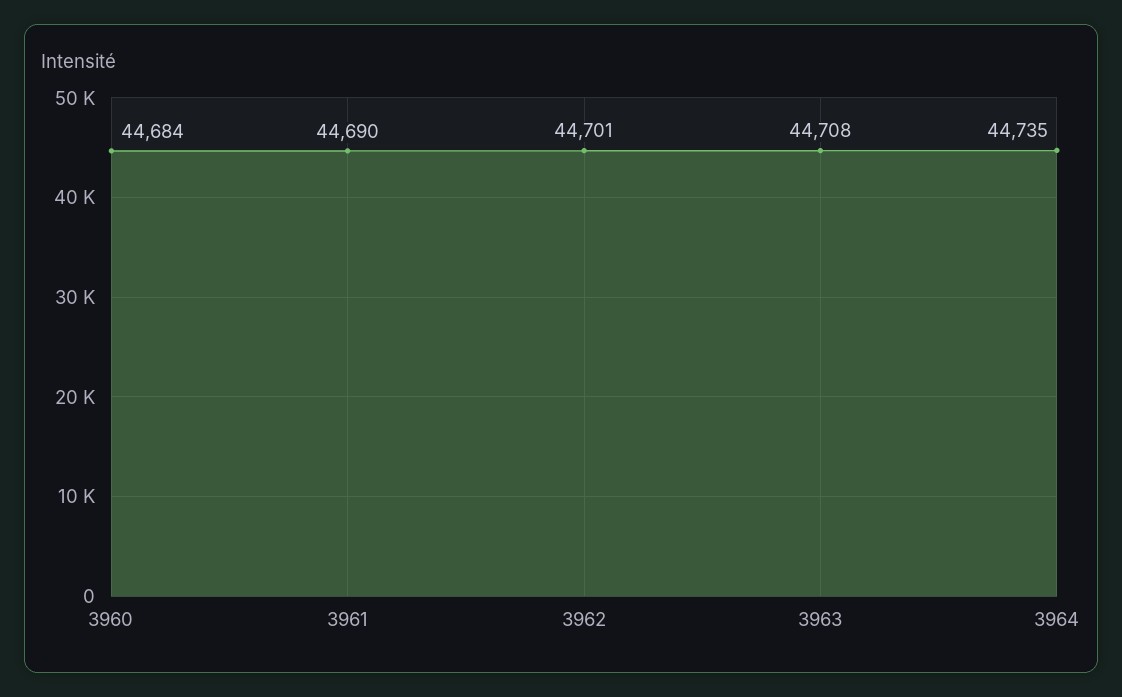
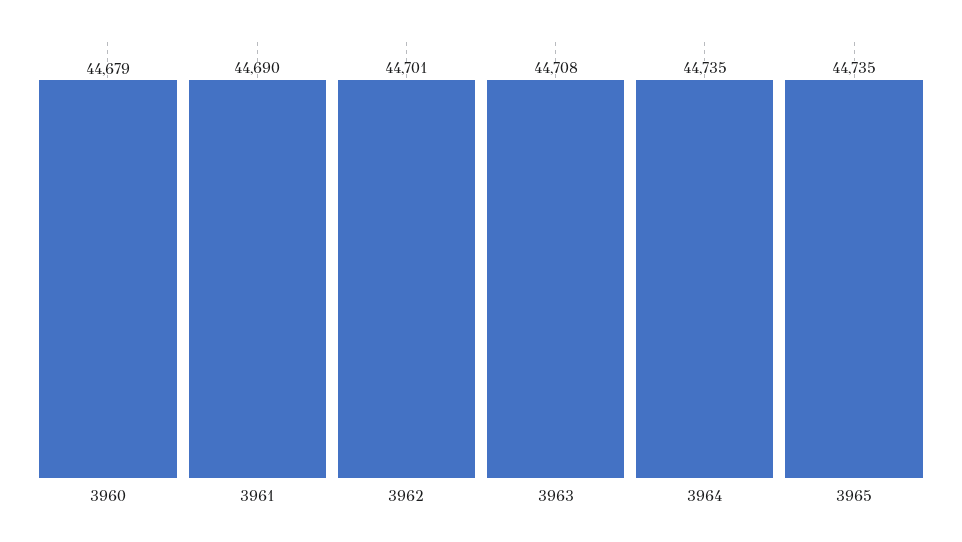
  {
-   "3960": 44684,
+   "3960": 44679,
    "3961": 44690,
    "3962": 44701,
    "3963": 44708,
-   "3964": 44735
+   "3964": 44735,
+   "3965": 44735
  }

